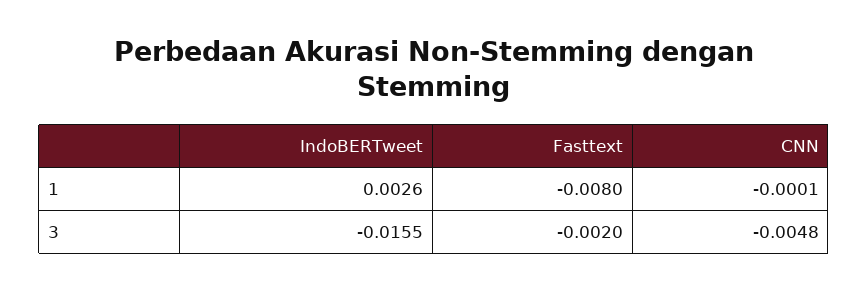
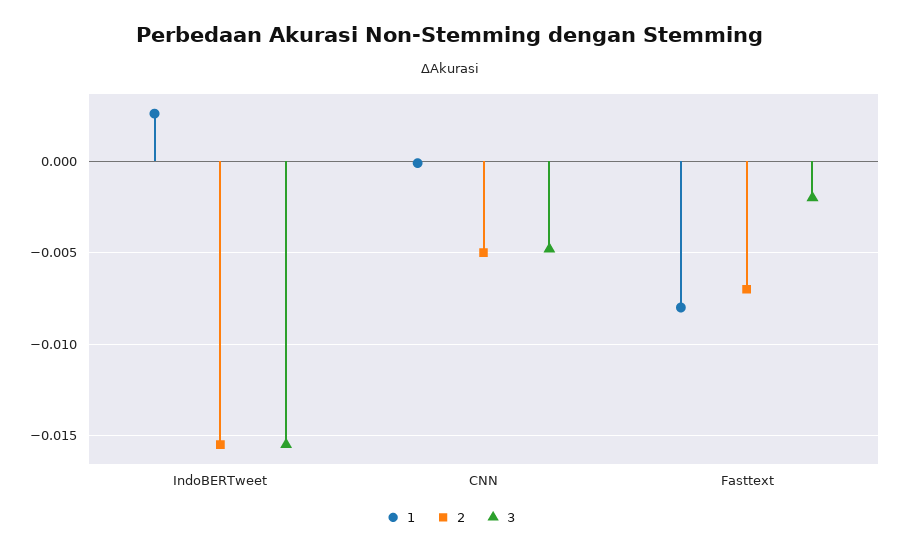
  {
    "1": {
      "IndoBERTweet": 0.0026,
      "Fasttext": -0.008,
      "CNN": -0.0001
    },
    "3": {
      "IndoBERTweet": -0.0155,
      "Fasttext": -0.002,
      "CNN": -0.0048
-   }
+   },
+   "2": {
+     "IndoBERTweet": -0.0155,
+     "CNN": -0.005,
+     "Fasttext": -0.007
+   }
  }

